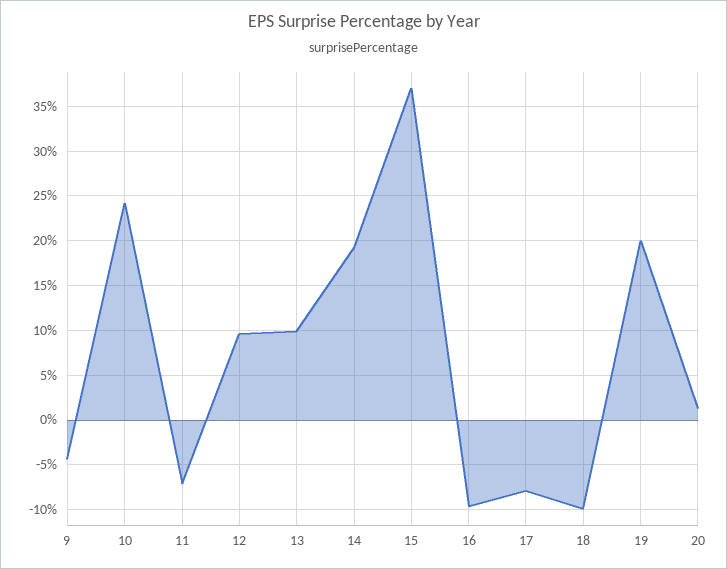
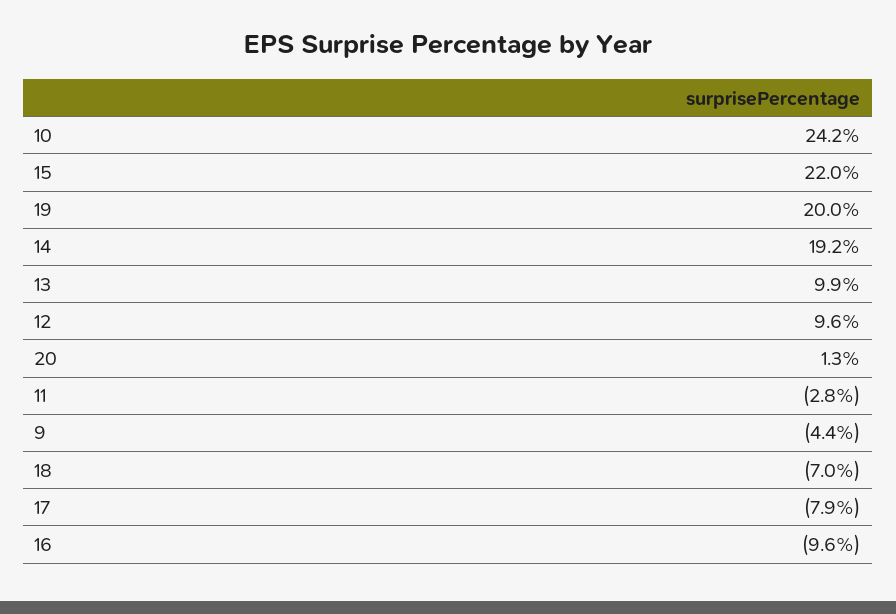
  {
    "9": -4.4,
    "10": 24.2,
-   "11": -7,
+   "11": -2.8,
    "12": 9.6,
    "13": 9.9,
    "14": 19.2,
-   "15": 37,
+   "15": 22,
    "16": -9.6,
    "17": -7.9,
-   "18": -10,
+   "18": -7,
    "19": 20,
    "20": 1.3
  }

